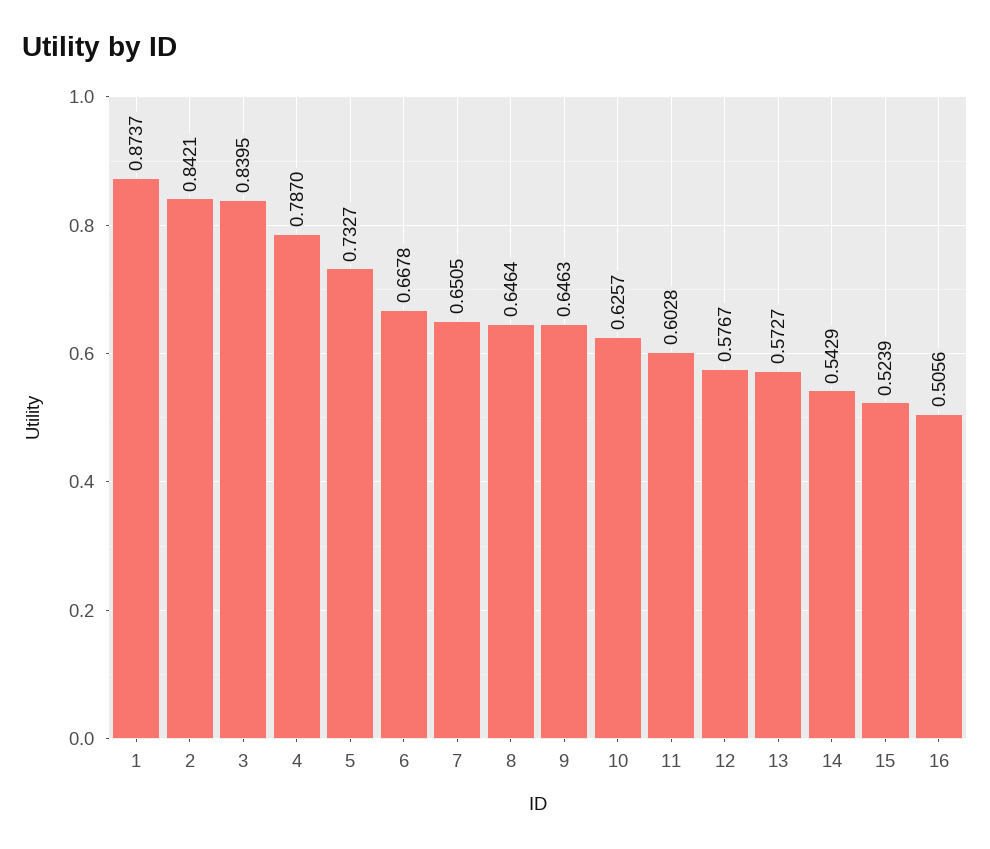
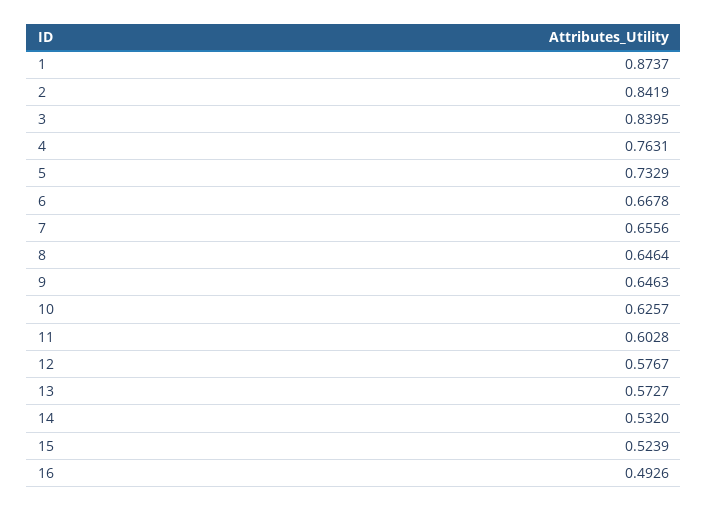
  {
    "1": 0.8737,
-   "2": 0.8421,
+   "2": 0.8419,
    "3": 0.8395,
-   "4": 0.787,
+   "4": 0.7631,
-   "5": 0.7327,
+   "5": 0.7329,
    "6": 0.6678,
-   "7": 0.6505,
+   "7": 0.6556,
    "8": 0.6464,
    "9": 0.6463,
    "10": 0.6257,
    "11": 0.6028,
    "12": 0.5767,
    "13": 0.5727,
-   "14": 0.5429,
+   "14": 0.532,
    "15": 0.5239,
-   "16": 0.5056
+   "16": 0.4926
  }

